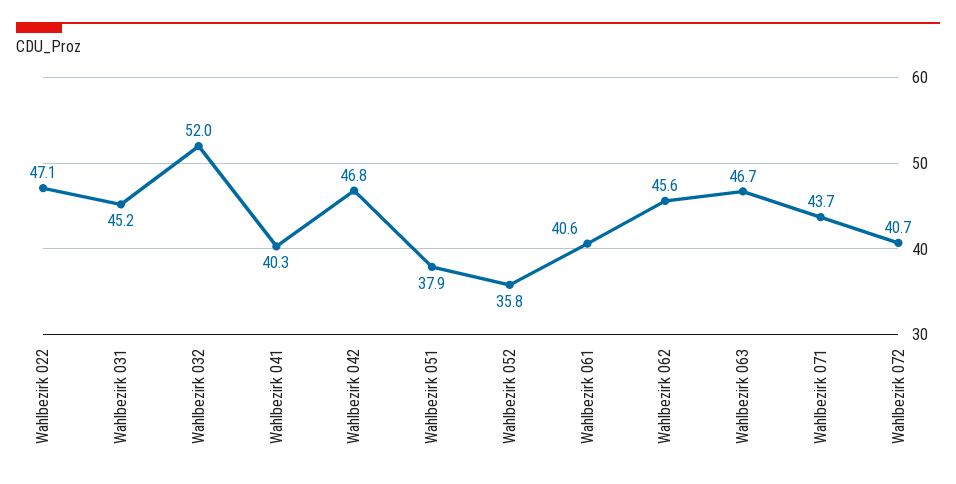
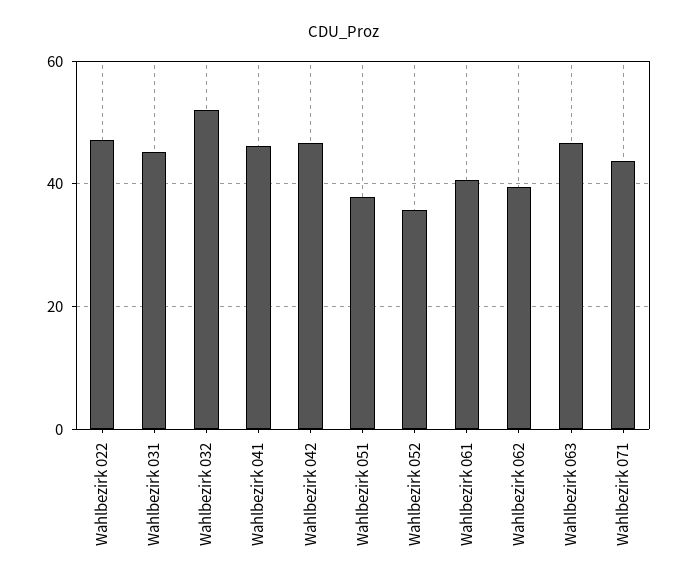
  {
    "Wahlbezirk 022": 47.1,
    "Wahlbezirk 031": 45.2,
    "Wahlbezirk 032": 52,
-   "Wahlbezirk 041": 40.3,
+   "Wahlbezirk 041": 46,
    "Wahlbezirk 042": 46.8,
    "Wahlbezirk 051": 37.9,
    "Wahlbezirk 052": 35.8,
    "Wahlbezirk 061": 40.6,
-   "Wahlbezirk 062": 45.6,
+   "Wahlbezirk 062": 40,
    "Wahlbezirk 063": 46.7,
-   "Wahlbezirk 071": 43.7,
+   "Wahlbezirk 071": 43.7
-   "Wahlbezirk 072": 40.7
  }

